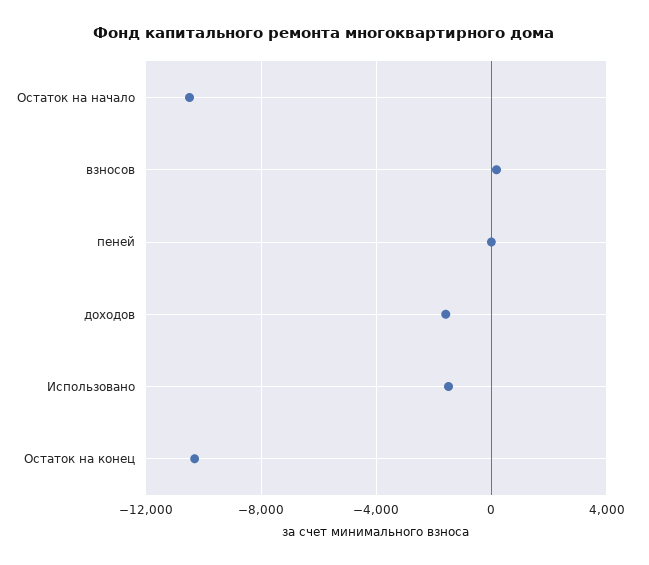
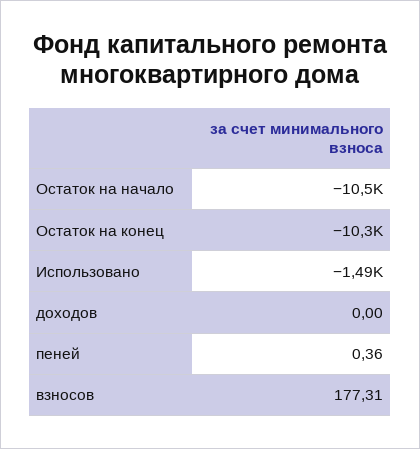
  {
    "Остаток на начало": -10500,
    "взносов": 177.31,
    "пеней": 0.36,
-   "доходов": -1500,
+   "доходов": 0,
    "Использовано": -1490,
    "Остаток на конец": -10300
  }

